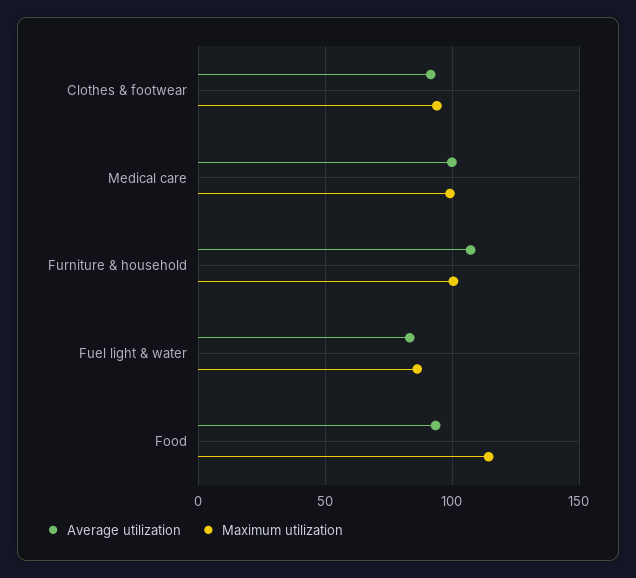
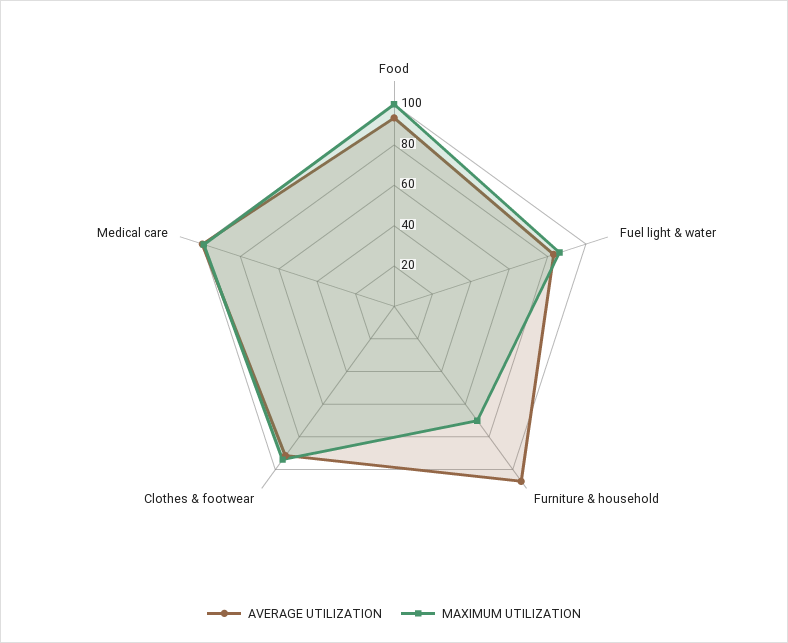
  {
    "Average utilization": {
      "Clothes & footwear": 90,
      "Medical care": 100,
      "Furniture & household": 105,
      "Fuel light & water": 85,
      "Food": 95
    },
    "Maximum utilization": {
      "Clothes & footwear": 95,
      "Medical care": 100,
-     "Furniture & household": 100,
+     "Furniture & household": 70,
      "Fuel light & water": 85,
-     "Food": 115
+     "Food": 100
    }
  }

